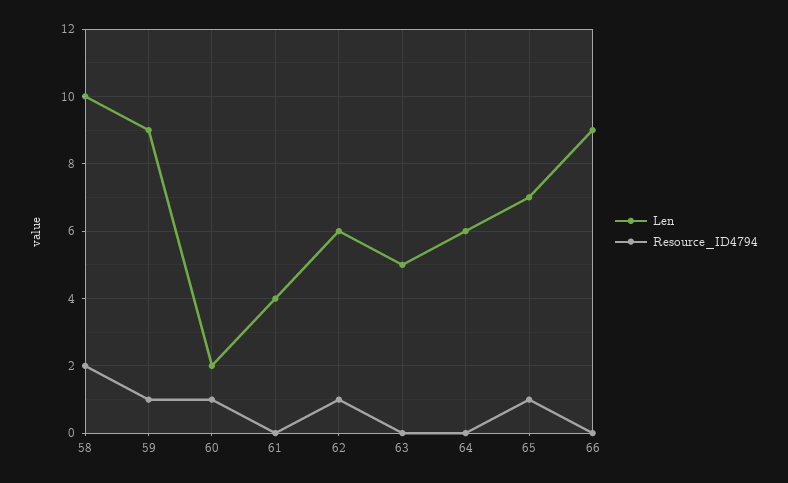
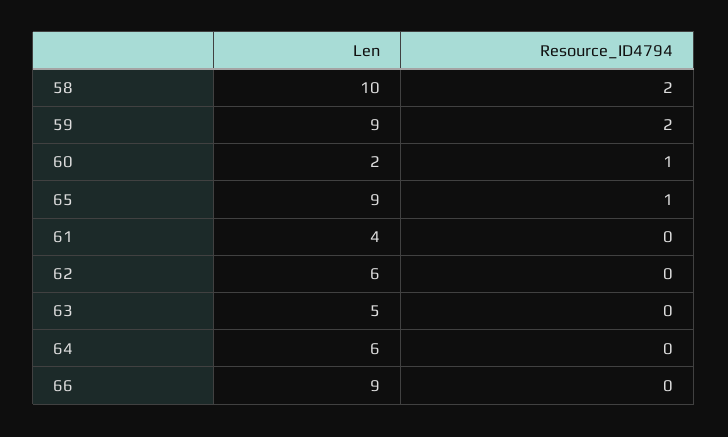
  {
    "Len": {
      "58": 10,
      "59": 9,
      "60": 2,
      "61": 4,
      "62": 6,
      "63": 5,
      "64": 6,
-     "65": 7,
+     "65": 9,
      "66": 9
    },
    "Resource_ID4794": {
      "58": 2,
-     "59": 1,
+     "59": 2,
      "60": 1,
      "61": 0,
-     "62": 1,
+     "62": 0,
      "63": 0,
      "64": 0,
      "65": 1,
      "66": 0
    }
  }

